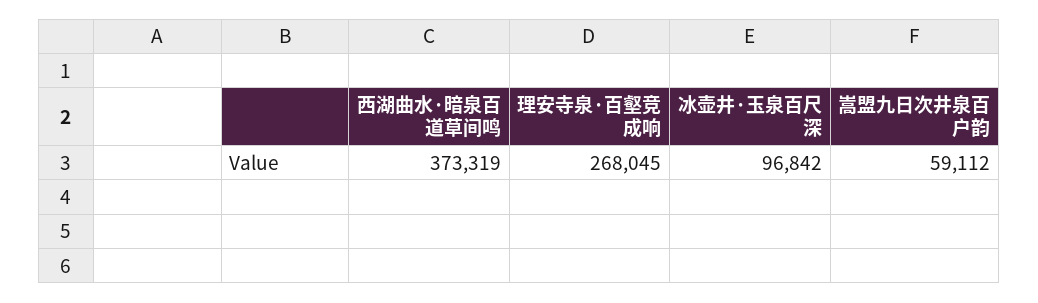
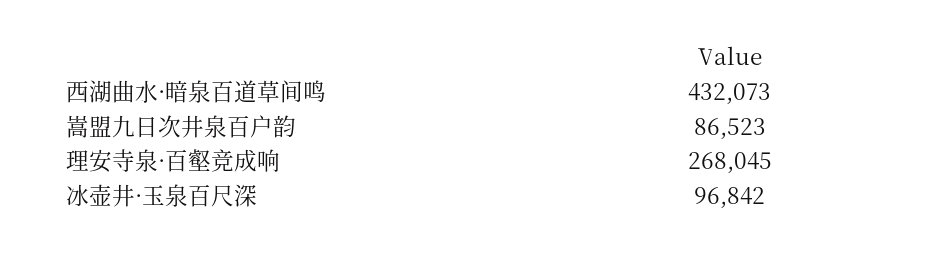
  {
-   "西湖曲水·暗泉百道草间鸣": 373319,
+   "西湖曲水·暗泉百道草间鸣": 432073,
    "理安寺泉·百壑竞成响": 268045,
    "冰壶井·玉泉百尺深": 96842,
-   "嵩盟九日次井泉百户韵": 59112
+   "嵩盟九日次井泉百户韵": 86523
  }

